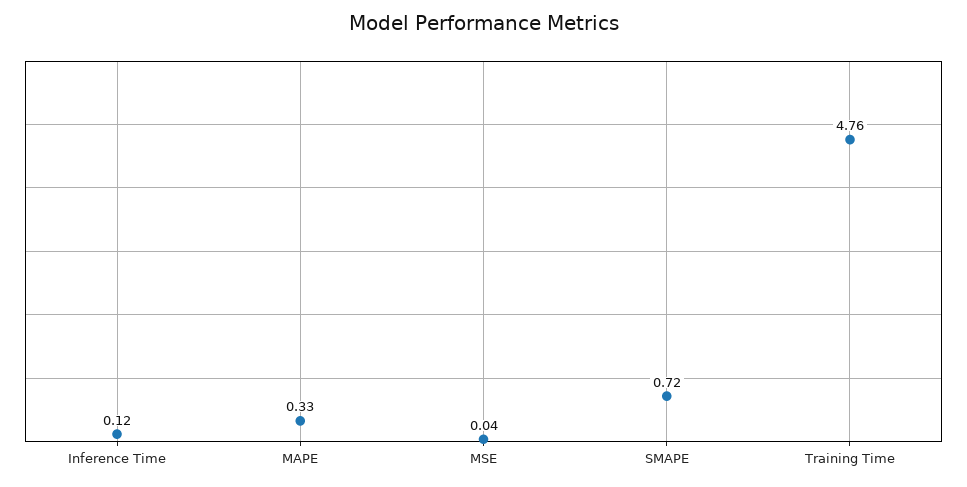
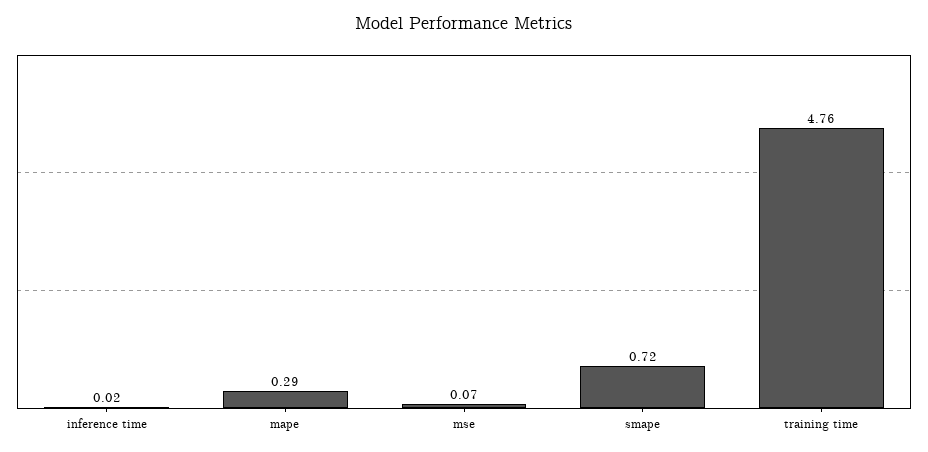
  {
-   "Inference Time": 0.12,
+   "Inference Time": 0.02,
-   "MAPE": 0.33,
+   "MAPE": 0.29,
-   "MSE": 0.04,
+   "MSE": 0.07,
    "SMAPE": 0.72,
    "Training Time": 4.76
  }

